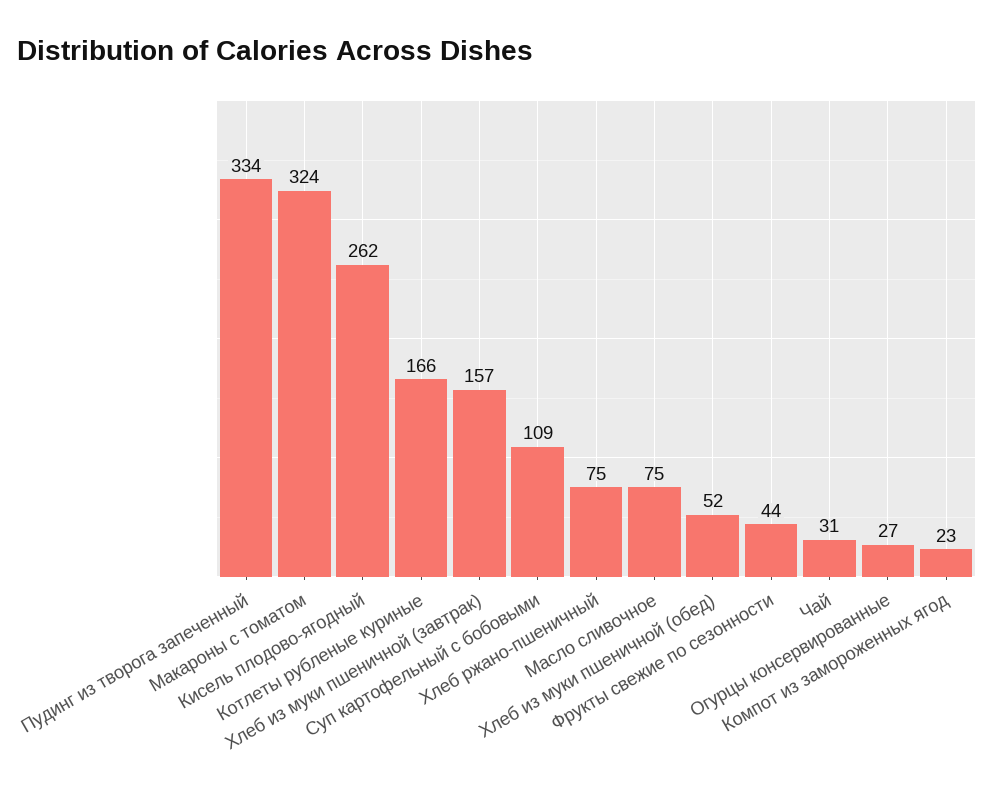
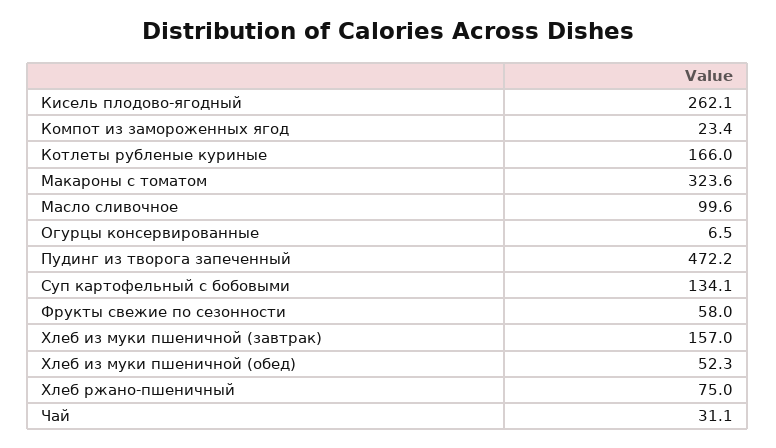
  {
-   "Пудинг из творога запеченный": 334,
+   "Пудинг из творога запеченный": 472.2,
    "Макароны с томатом": 323.6,
    "Кисель плодово-ягодный": 262.1,
    "Котлеты рубленые куриные": 166,
    "Хлеб из муки пшеничной (завтрак)": 157,
-   "Суп картофельный с бобовыми": 109,
+   "Суп картофельный с бобовыми": 134.1,
    "Хлеб ржано-пшеничный": 75,
-   "Масло сливочное": 75,
+   "Масло сливочное": 99.6,
    "Хлеб из муки пшеничной (обед)": 52.3,
-   "Фрукты свежие по сезонности": 44,
+   "Фрукты свежие по сезонности": 58,
    "Чай": 31.1,
-   "Огурцы консервированные": 27,
+   "Огурцы консервированные": 6.5,
    "Компот из замороженных ягод": 23.4
  }

